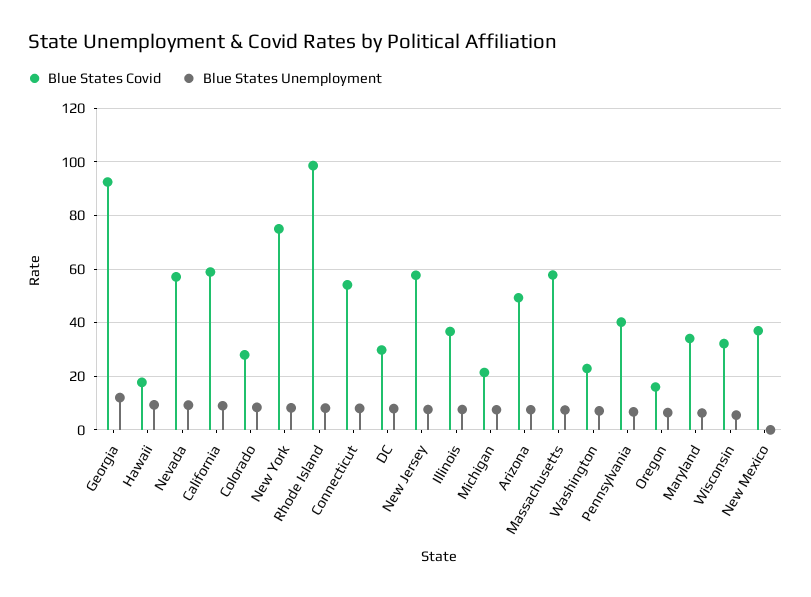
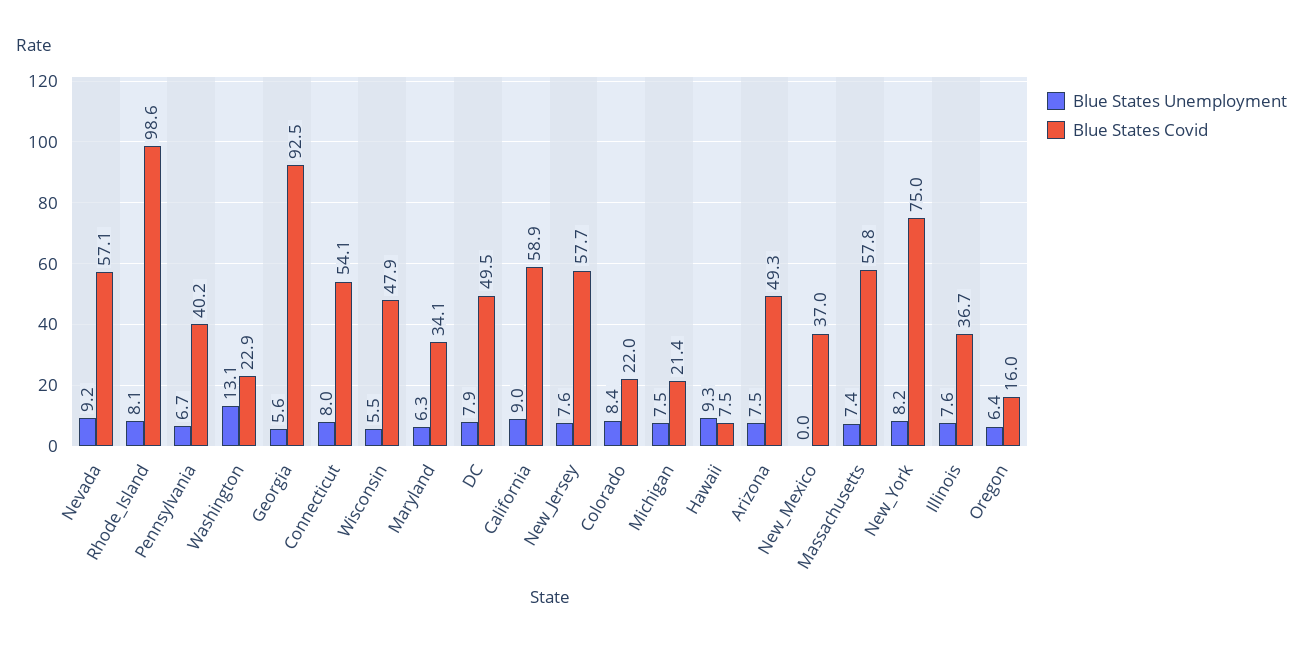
  {
    "Blue States Covid": {
      "Georgia": 92.5,
-     "Hawaii": 17.5,
+     "Hawaii": 7.5,
      "Nevada": 57.1,
      "California": 58.9,
-     "Colorado": 27.5,
+     "Colorado": 22,
      "New York": 75,
      "Rhode Island": 98.6,
      "Connecticut": 54.1,
-     "DC": 30,
+     "DC": 49.5,
      "New Jersey": 57.7,
      "Illinois": 36.7,
      "Michigan": 21.4,
      "Arizona": 49.3,
      "Massachusetts": 57.8,
      "Washington": 22.9,
      "Pennsylvania": 40.2,
      "Oregon": 16,
      "Maryland": 34.1,
-     "Wisconsin": 32.5,
+     "Wisconsin": 47.9,
      "New Mexico": 37
    },
    "Blue States Unemployment": {
-     "Georgia": 12.5,
+     "Georgia": 5.6,
      "Hawaii": 9.3,
      "Nevada": 9.2,
      "California": 9,
      "Colorado": 8.4,
      "New York": 8.2,
      "Rhode Island": 8.1,
      "Connecticut": 8,
      "DC": 7.9,
      "New Jersey": 7.6,
      "Illinois": 7.6,
      "Michigan": 7.5,
      "Arizona": 7.5,
      "Massachusetts": 7.4,
-     "Washington": 7.5,
+     "Washington": 13.1,
      "Pennsylvania": 6.7,
      "Oregon": 6.4,
      "Maryland": 6.3,
      "Wisconsin": 5.5,
      "New Mexico": 0
    }
  }

